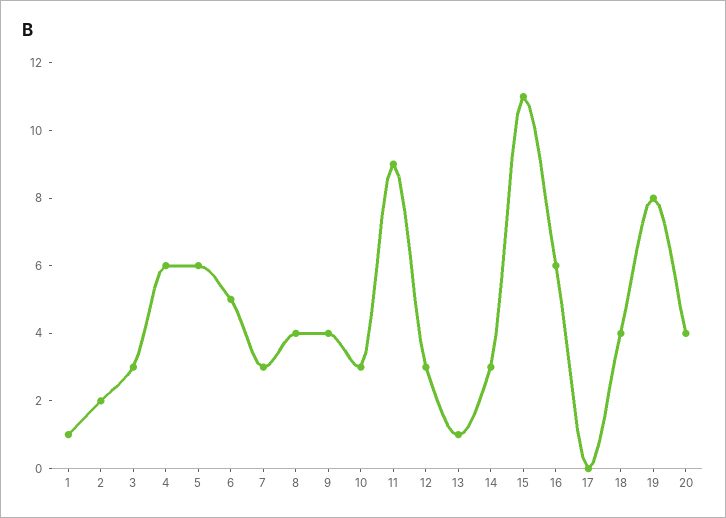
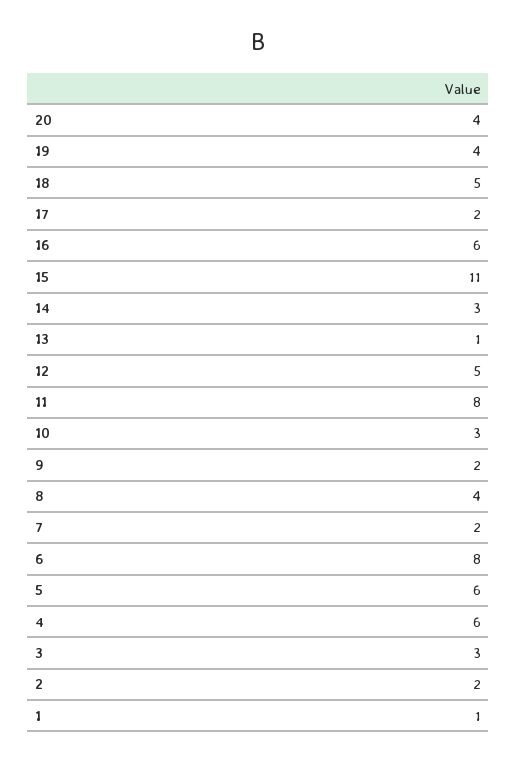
  {
    "1": 1,
    "2": 2,
    "3": 3,
    "4": 6,
    "5": 6,
-   "6": 5,
+   "6": 8,
-   "7": 3,
+   "7": 2,
    "8": 4,
-   "9": 4,
+   "9": 2,
    "10": 3,
-   "11": 9,
+   "11": 8,
-   "12": 3,
+   "12": 5,
    "13": 1,
    "14": 3,
    "15": 11,
    "16": 6,
-   "17": 0,
+   "17": 2,
-   "18": 4,
+   "18": 5,
-   "19": 8,
+   "19": 4,
    "20": 4
  }

